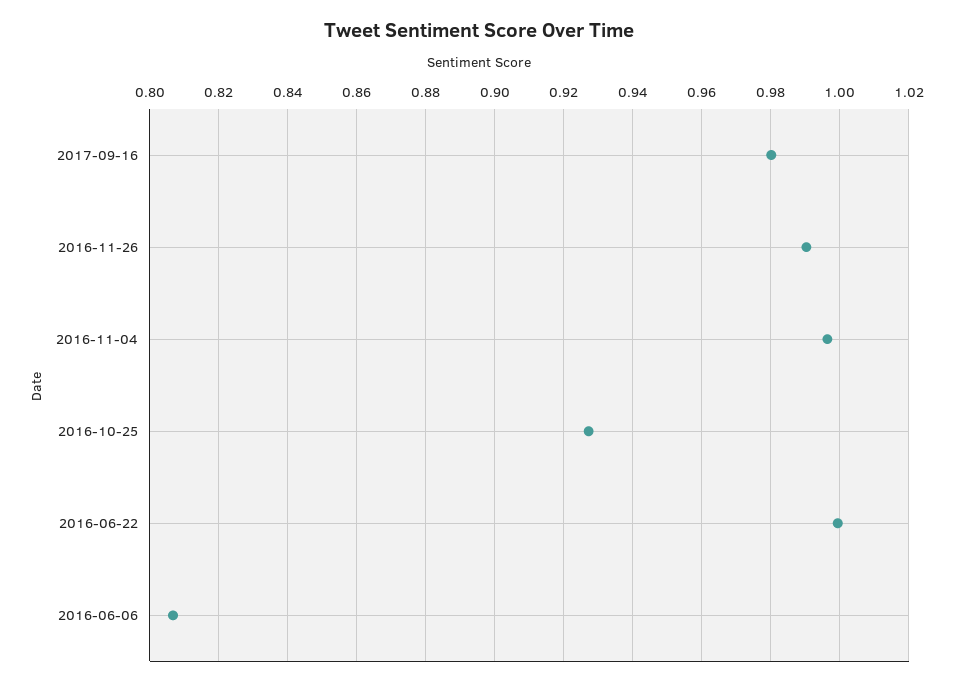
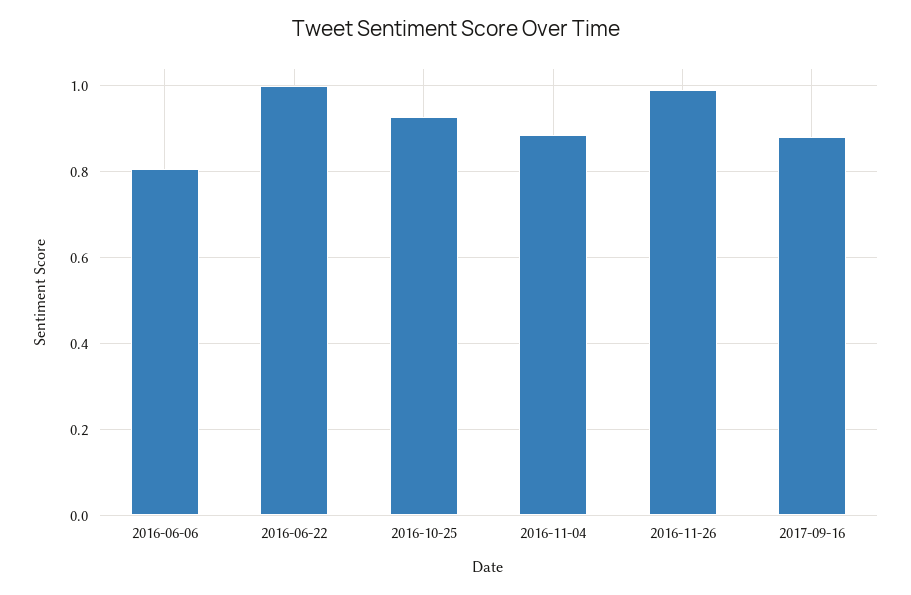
  {
-   "2017-09-16": 0.98,
+   "2017-09-16": 0.88,
    "2016-11-26": 0.99,
-   "2016-11-04": 0.996,
+   "2016-11-04": 0.88,
    "2016-10-25": 0.928,
    "2016-06-22": 1,
    "2016-06-06": 0.806
  }

